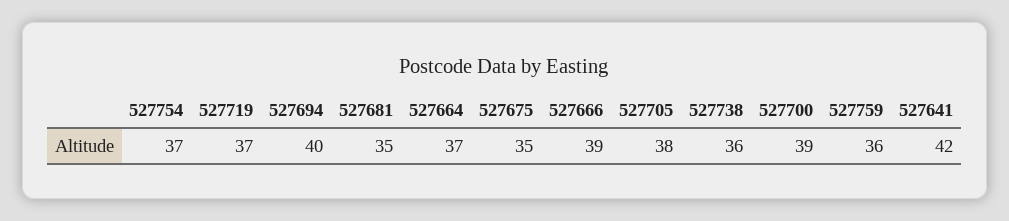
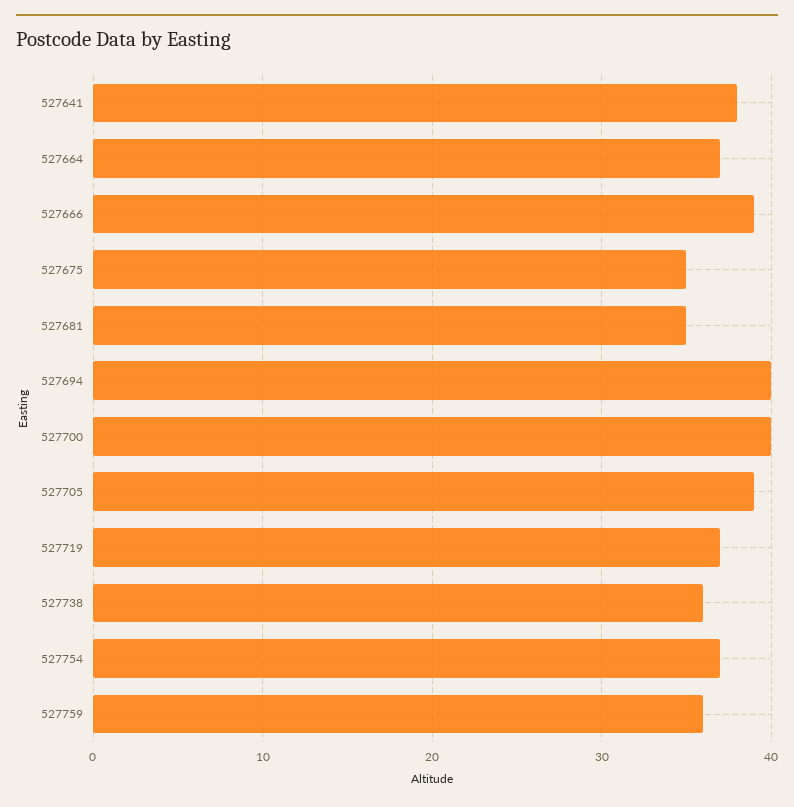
  {
    "527754": 37,
    "527719": 37,
    "527694": 40,
    "527681": 35,
    "527664": 37,
    "527675": 35,
    "527666": 39,
-   "527705": 38,
+   "527705": 39,
    "527738": 36,
-   "527700": 39,
+   "527700": 40,
    "527759": 36,
-   "527641": 42
+   "527641": 38
  }

